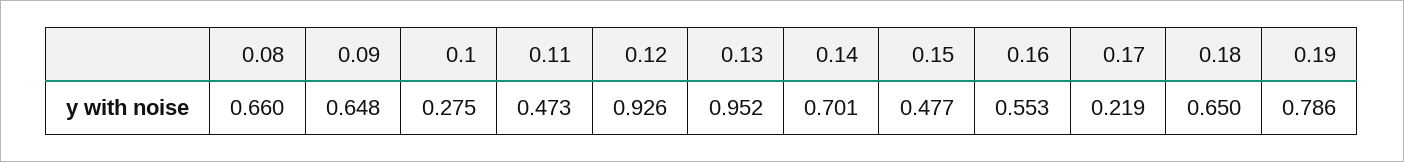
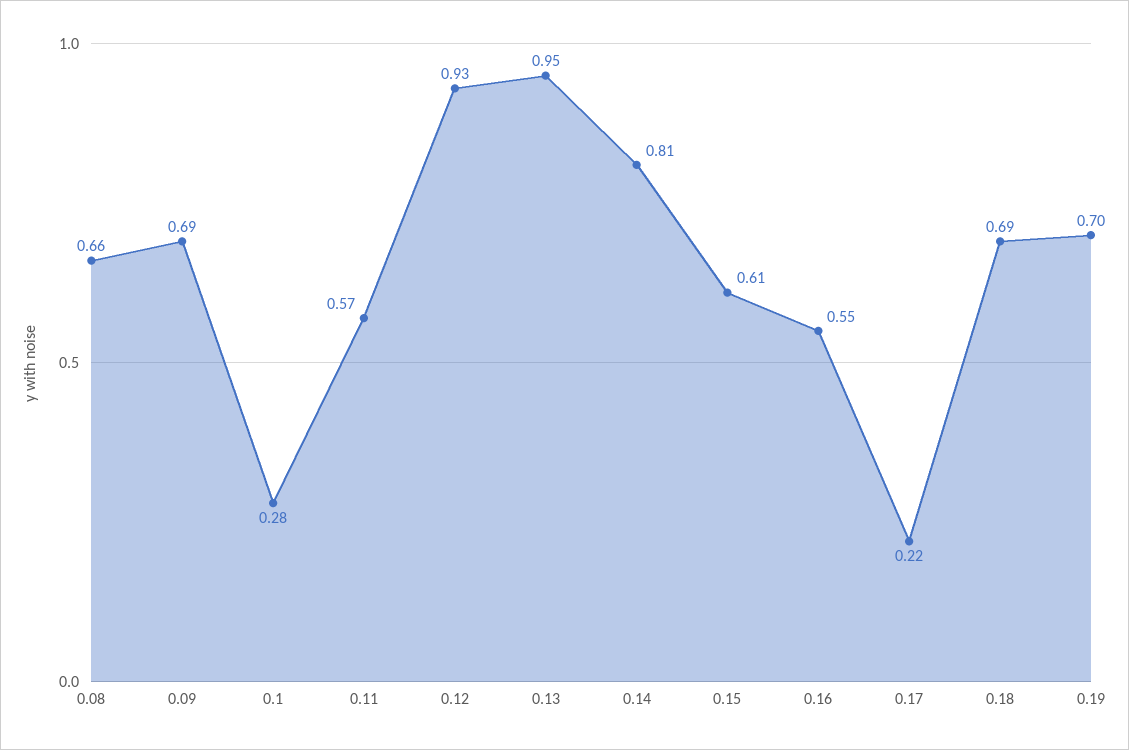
  {
    "0.08": 0.66,
-   "0.09": 0.648,
+   "0.09": 0.69,
    "0.1": 0.275,
-   "0.11": 0.473,
+   "0.11": 0.57,
    "0.12": 0.926,
    "0.13": 0.952,
-   "0.14": 0.701,
+   "0.14": 0.81,
-   "0.15": 0.477,
+   "0.15": 0.61,
    "0.16": 0.553,
    "0.17": 0.219,
-   "0.18": 0.65,
+   "0.18": 0.69,
-   "0.19": 0.786
+   "0.19": 0.7
  }

